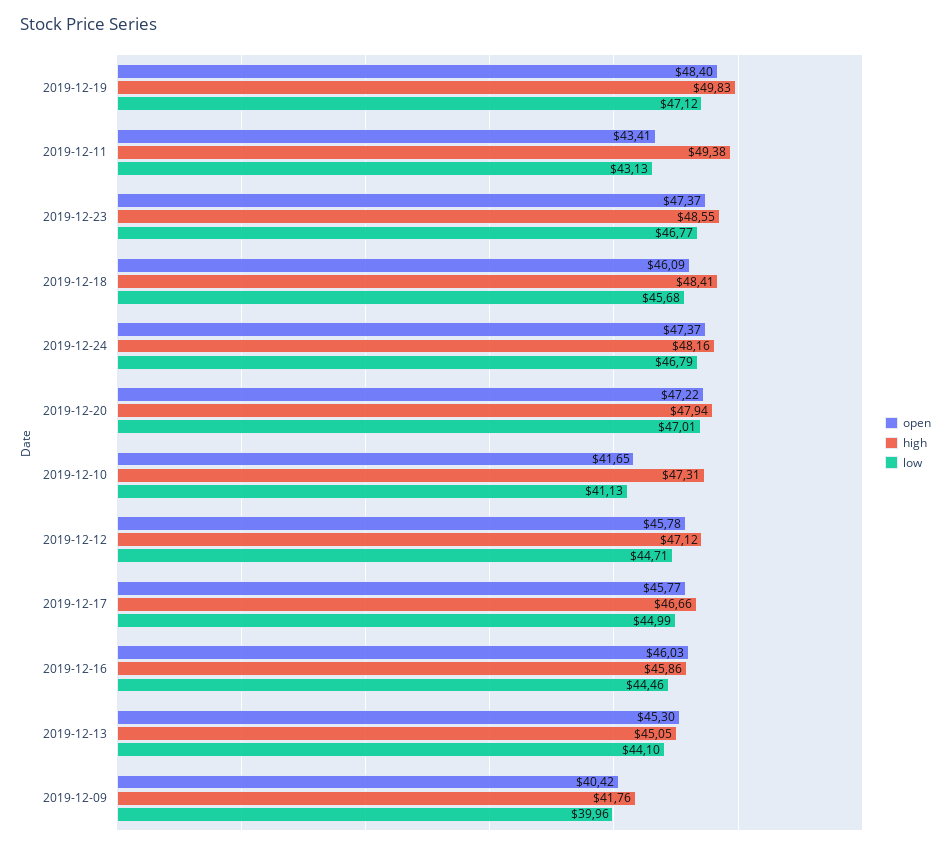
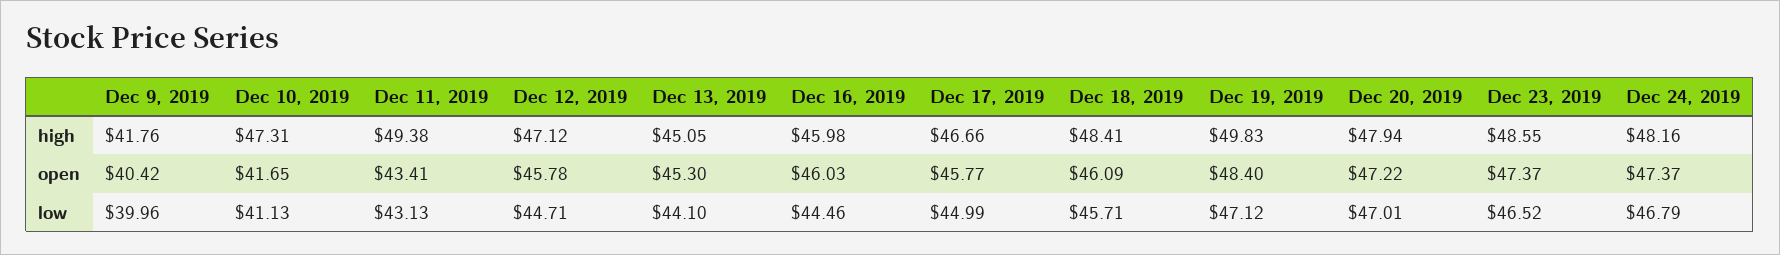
  {
    "open": {
      "2019-12-19": 48.4,
      "2019-12-11": 43.41,
      "2019-12-23": 47.37,
      "2019-12-18": 46.09,
      "2019-12-24": 47.37,
      "2019-12-20": 47.22,
      "2019-12-10": 41.65,
      "2019-12-12": 45.78,
      "2019-12-17": 45.77,
      "2019-12-16": 46.03,
      "2019-12-13": 45.3,
      "2019-12-09": 40.42
    },
    "high": {
      "2019-12-19": 49.83,
      "2019-12-11": 49.38,
      "2019-12-23": 48.55,
      "2019-12-18": 48.41,
      "2019-12-24": 48.16,
      "2019-12-20": 47.94,
      "2019-12-10": 47.31,
      "2019-12-12": 47.12,
      "2019-12-17": 46.66,
-     "2019-12-16": 45.86,
+     "2019-12-16": 45.98,
      "2019-12-13": 45.05,
      "2019-12-09": 41.76
    },
    "low": {
      "2019-12-19": 47.12,
      "2019-12-11": 43.13,
-     "2019-12-23": 46.77,
+     "2019-12-23": 46.52,
-     "2019-12-18": 45.68,
+     "2019-12-18": 45.71,
      "2019-12-24": 46.79,
      "2019-12-20": 47.01,
      "2019-12-10": 41.13,
      "2019-12-12": 44.71,
      "2019-12-17": 44.99,
      "2019-12-16": 44.46,
      "2019-12-13": 44.1,
      "2019-12-09": 39.96
    }
  }

